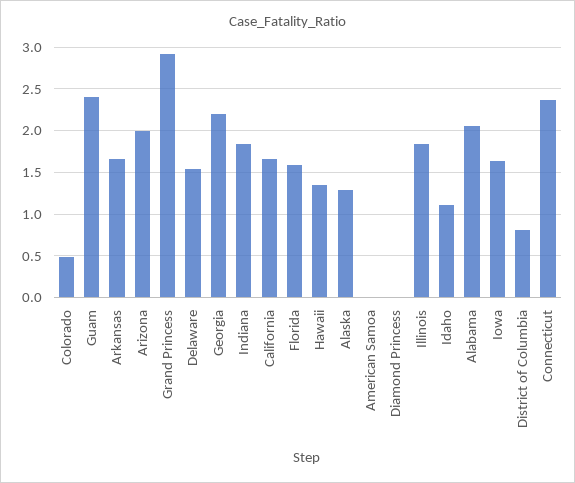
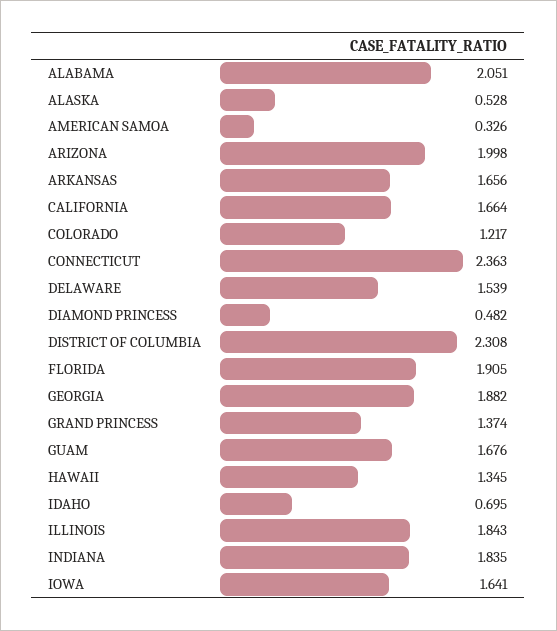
  {
-   "Colorado": 0.5,
+   "Colorado": 1.217,
-   "Guam": 2.4,
+   "Guam": 1.676,
    "Arkansas": 1.656,
    "Arizona": 1.998,
-   "Grand Princess": 2.9,
+   "Grand Princess": 1.374,
    "Delaware": 1.539,
-   "Georgia": 2.2,
+   "Georgia": 1.882,
    "Indiana": 1.835,
    "California": 1.664,
-   "Florida": 1.6,
+   "Florida": 1.905,
    "Hawaii": 1.345,
-   "Alaska": 1.3,
+   "Alaska": 0.528,
-   "American Samoa": 0,
+   "American Samoa": 0.326,
-   "Diamond Princess": 0,
+   "Diamond Princess": 0.482,
    "Illinois": 1.843,
-   "Idaho": 1.1,
+   "Idaho": 0.695,
    "Alabama": 2.051,
    "Iowa": 1.641,
-   "District of Columbia": 0.8,
+   "District of Columbia": 2.308,
    "Connecticut": 2.363
  }

